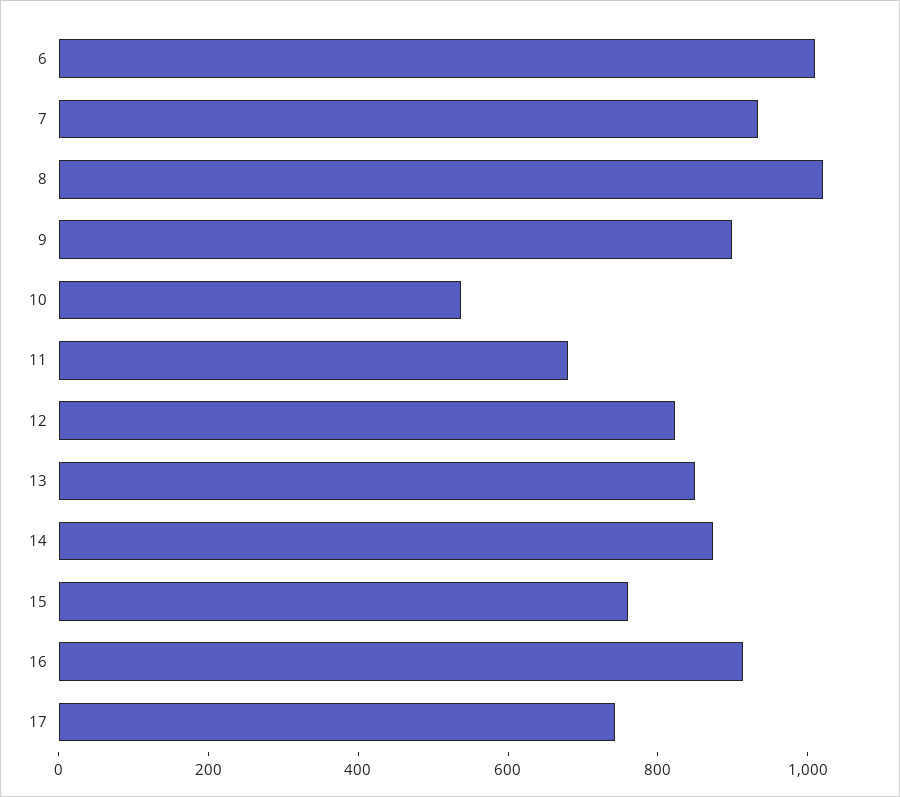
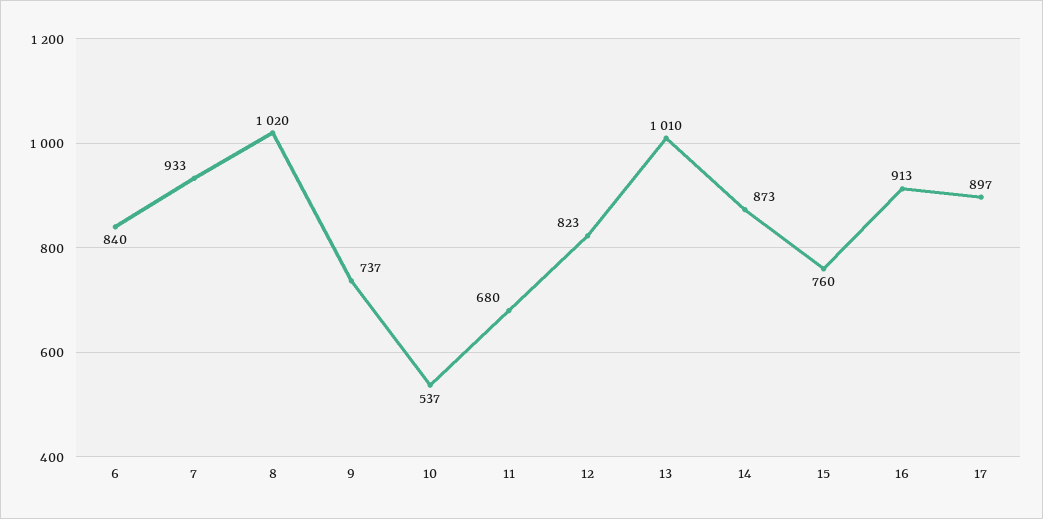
  {
-   "6": 1000,
+   "6": 840,
    "7": 933,
    "8": 1020,
-   "9": 900,
+   "9": 737,
    "10": 537,
    "11": 680,
    "12": 823,
-   "13": 850,
+   "13": 1010,
    "14": 873,
    "15": 760,
    "16": 913,
-   "17": 750
+   "17": 897
  }

